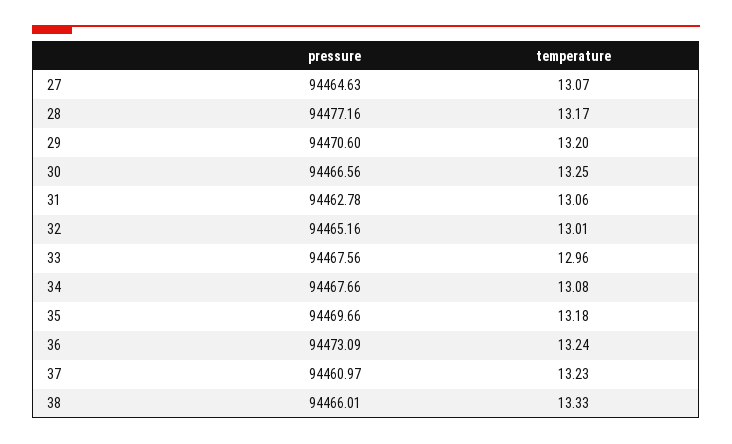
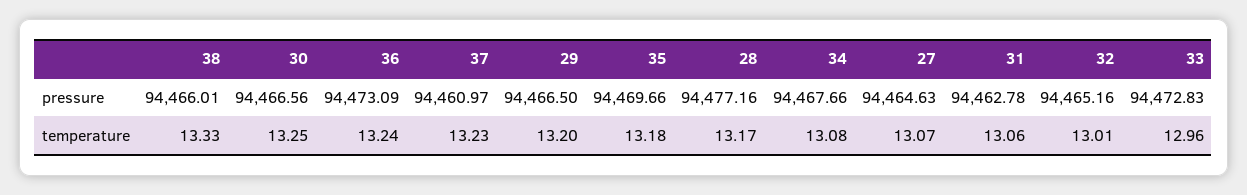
  {
    "pressure": {
      "27": 94464.63,
      "28": 94477.16,
-     "29": 94470.6,
+     "29": 94466.5,
      "30": 94466.56,
      "31": 94462.78,
      "32": 94465.16,
-     "33": 94467.56,
+     "33": 94472.83,
      "34": 94467.66,
      "35": 94469.66,
      "36": 94473.09,
      "37": 94460.97,
      "38": 94466.01
    },
    "temperature": {
      "27": 13.07,
      "28": 13.17,
      "29": 13.2,
      "30": 13.25,
      "31": 13.06,
      "32": 13.01,
      "33": 12.96,
      "34": 13.08,
      "35": 13.18,
      "36": 13.24,
      "37": 13.23,
      "38": 13.33
    }
  }

